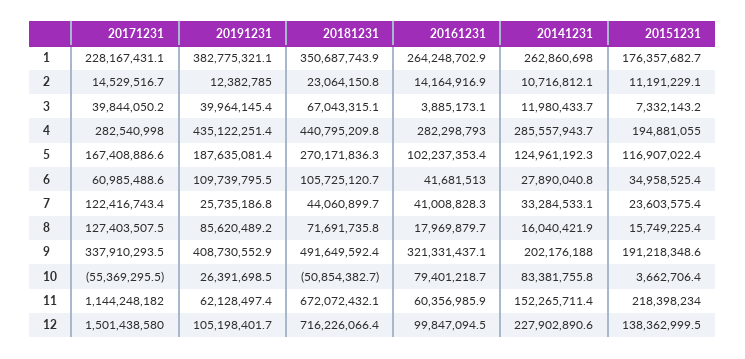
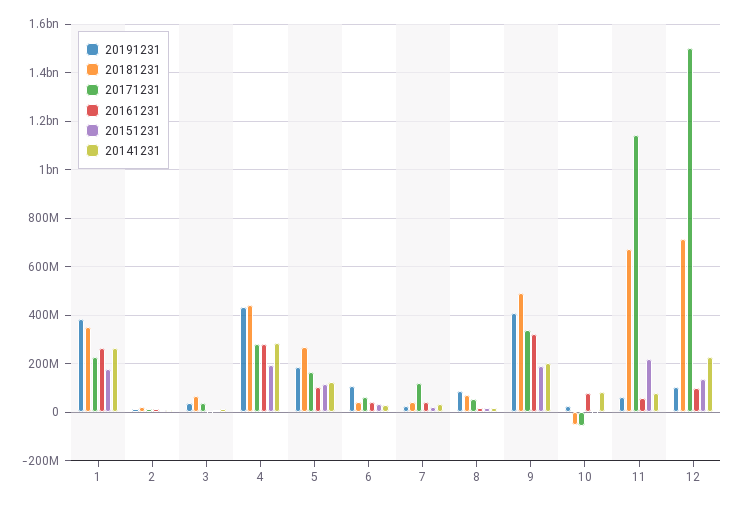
  {
    "20171231": {
      "1": 228167431.1,
      "2": 14529516.7,
      "3": 39844050.2,
      "4": 282540998,
      "5": 167408886.6,
      "6": 60985488.6,
      "7": 122416743.4,
-     "8": 127403507.5,
+     "8": 50000000,
      "9": 337910293.5,
      "10": -55369295.5,
      "11": 1144248182,
      "12": 1501438580
    },
    "20191231": {
      "1": 382775321.1,
      "2": 12382785,
      "3": 39964145.4,
      "4": 435122251.4,
      "5": 187635081.4,
      "6": 109739795.5,
      "7": 25735186.8,
      "8": 85620489.2,
      "9": 408730552.9,
      "10": 26391698.5,
      "11": 62128497.4,
      "12": 105198401.7
    },
    "20181231": {
      "1": 350687743.9,
      "2": 23064150.8,
      "3": 67043315.1,
      "4": 440795209.8,
      "5": 270171836.3,
-     "6": 105725120.7,
+     "6": 50000000,
      "7": 44060899.7,
      "8": 71691735.8,
      "9": 491649592.4,
      "10": -50854382.7,
      "11": 672072432.1,
      "12": 716226066.4
    },
    "20161231": {
      "1": 264248702.9,
      "2": 14164916.9,
      "3": 3885173.1,
      "4": 282298793,
      "5": 102237353.4,
      "6": 41681513,
      "7": 41008828.3,
      "8": 17969879.7,
      "9": 321331437.1,
      "10": 79401218.7,
      "11": 60356985.9,
      "12": 99847094.5
    },
    "20141231": {
      "1": 262860698,
      "2": 10716812.1,
      "3": 11980433.7,
      "4": 285557943.7,
      "5": 124961192.3,
      "6": 27890040.8,
      "7": 33284533.1,
      "8": 16040421.9,
      "9": 202176188,
      "10": 83381755.8,
-     "11": 152265711.4,
+     "11": 75000000,
      "12": 227902890.6
    },
    "20151231": {
      "1": 176357682.7,
      "2": 11191229.1,
      "3": 7332143.2,
      "4": 194881055,
      "5": 116907022.4,
      "6": 34958525.4,
      "7": 23603575.4,
      "8": 15749225.4,
      "9": 191218348.6,
      "10": 3662706.4,
      "11": 218398234,
      "12": 138362999.5
    }
  }

